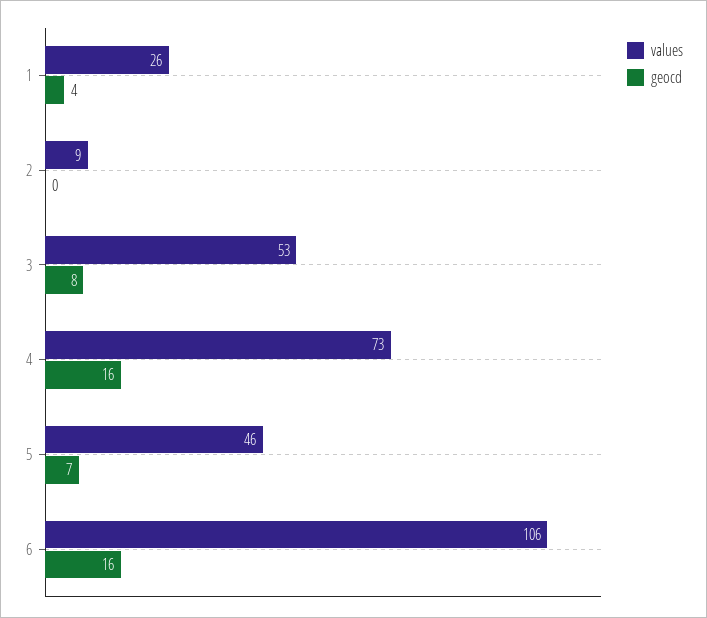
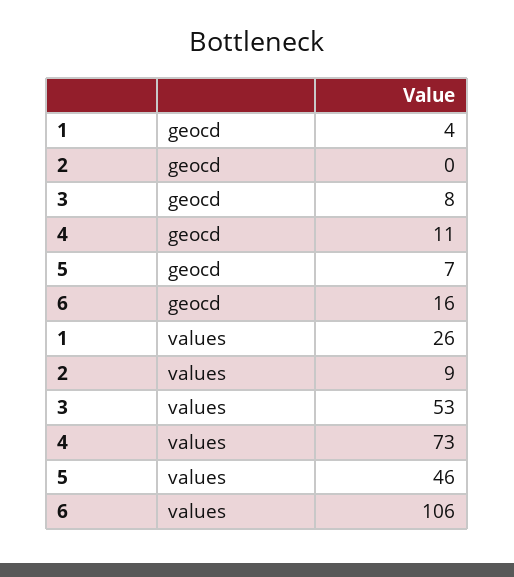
  {
    "values": {
      "1": 26,
      "2": 9,
      "3": 53,
      "4": 73,
      "5": 46,
      "6": 106
    },
    "geocd": {
      "1": 4,
      "2": 0,
      "3": 8,
-     "4": 16,
+     "4": 11,
      "5": 7,
      "6": 16
    }
  }

